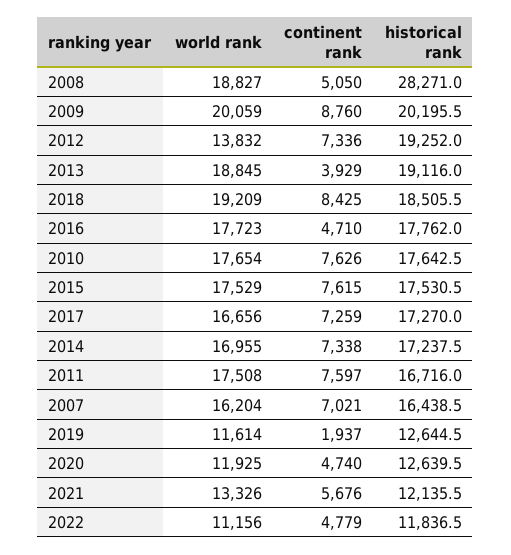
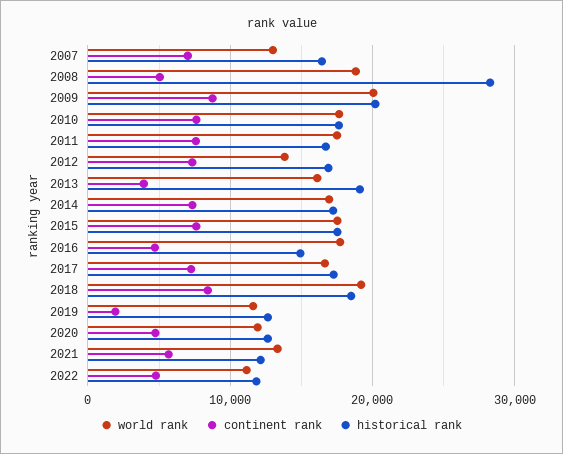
  {
    "world rank": {
      "2008": 18827,
      "2009": 20059,
      "2012": 13832,
-     "2013": 18845,
+     "2013": 16000,
      "2018": 19209,
      "2016": 17723,
      "2010": 17654,
      "2015": 17529,
      "2017": 16656,
      "2014": 16955,
      "2011": 17508,
-     "2007": 16204,
+     "2007": 13000,
      "2019": 11614,
      "2020": 11925,
      "2021": 13326,
      "2022": 11156
    },
    "continent rank": {
      "2008": 5050,
      "2009": 8760,
      "2012": 7336,
      "2013": 3929,
      "2018": 8425,
      "2016": 4710,
      "2010": 7626,
      "2015": 7615,
      "2017": 7259,
      "2014": 7338,
      "2011": 7597,
      "2007": 7021,
      "2019": 1937,
      "2020": 4740,
      "2021": 5676,
      "2022": 4779
    },
    "historical rank": {
      "2008": 28271,
      "2009": 20195.5,
-     "2012": 19252,
+     "2012": 17000,
      "2013": 19116,
      "2018": 18505.5,
-     "2016": 17762,
+     "2016": 15000,
      "2010": 17642.5,
      "2015": 17530.5,
      "2017": 17270,
      "2014": 17237.5,
      "2011": 16716,
      "2007": 16438.5,
      "2019": 12644.5,
      "2020": 12639.5,
      "2021": 12135.5,
      "2022": 11836.5
    }
  }

